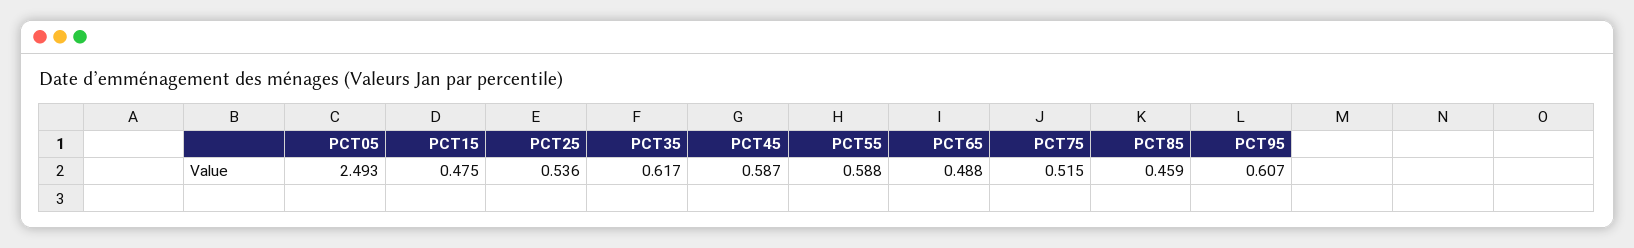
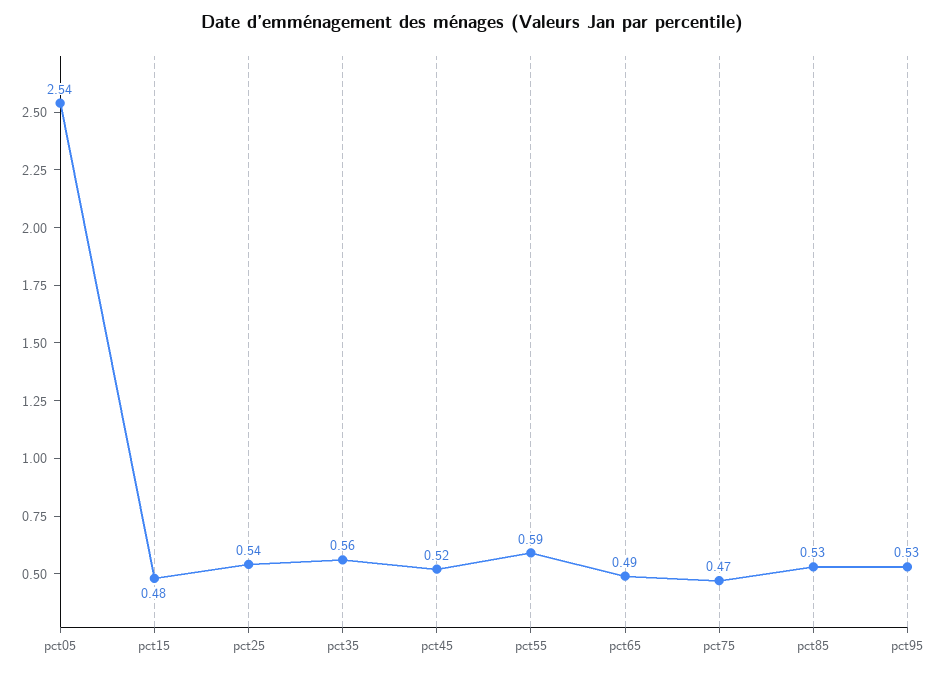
  {
-   "PCT05": 2.493,
+   "PCT05": 2.54,
    "PCT15": 0.475,
    "PCT25": 0.536,
-   "PCT35": 0.617,
+   "PCT35": 0.56,
-   "PCT45": 0.587,
+   "PCT45": 0.52,
    "PCT55": 0.588,
    "PCT65": 0.488,
-   "PCT75": 0.515,
+   "PCT75": 0.47,
-   "PCT85": 0.459,
+   "PCT85": 0.53,
-   "PCT95": 0.607
+   "PCT95": 0.53
  }

